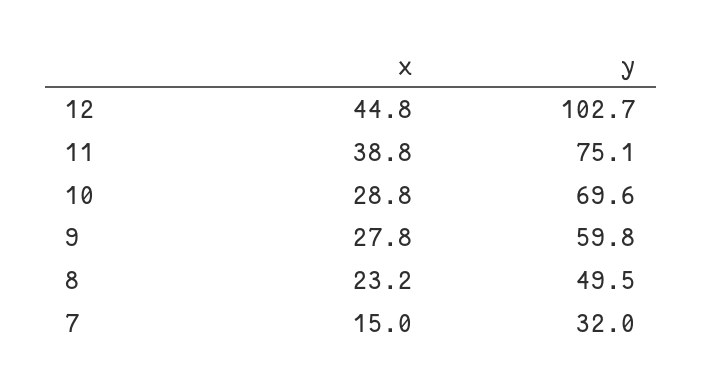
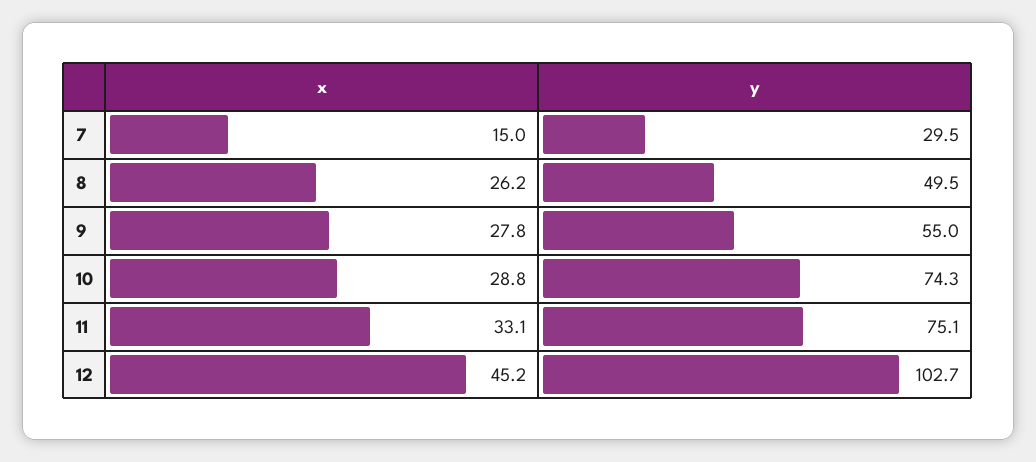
  {
    "x": {
-     "12": 44.8,
+     "12": 45.2,
-     "11": 38.8,
+     "11": 33.1,
      "10": 28.8,
      "9": 27.8,
-     "8": 23.2,
+     "8": 26.2,
      "7": 15
    },
    "y": {
      "12": 102.7,
      "11": 75.1,
-     "10": 69.6,
+     "10": 74.3,
-     "9": 59.8,
+     "9": 55,
      "8": 49.5,
-     "7": 32
+     "7": 29.5
    }
  }

